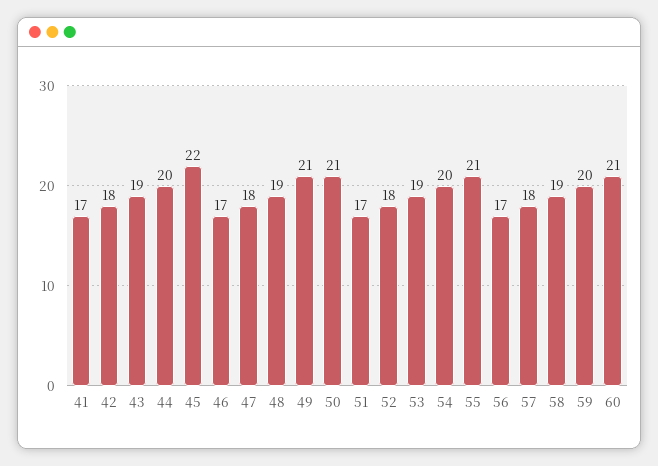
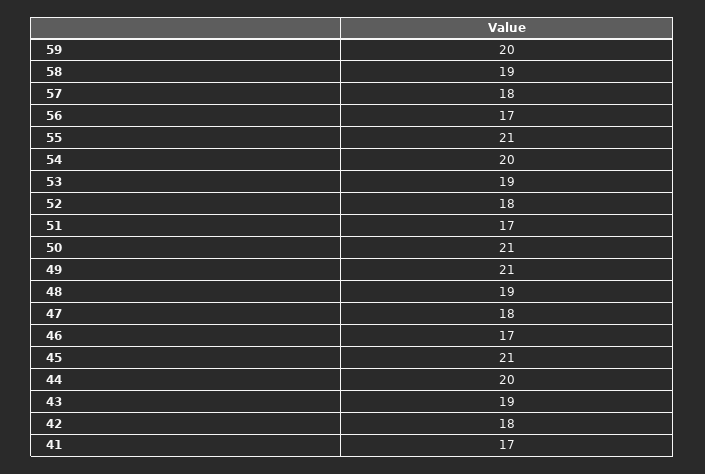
  {
    "41": 17,
    "42": 18,
    "43": 19,
    "44": 20,
-   "45": 22,
+   "45": 21,
    "46": 17,
    "47": 18,
    "48": 19,
    "49": 21,
    "50": 21,
    "51": 17,
    "52": 18,
    "53": 19,
    "54": 20,
    "55": 21,
    "56": 17,
    "57": 18,
    "58": 19,
-   "59": 20,
+   "59": 20
-   "60": 21
  }

